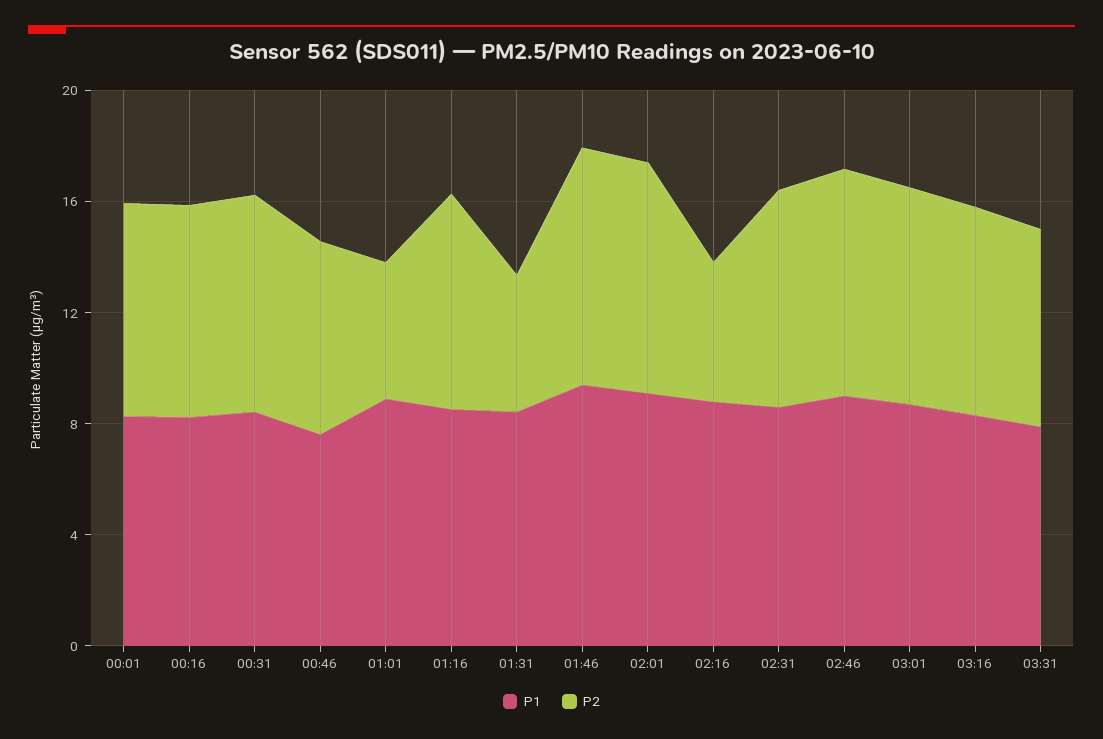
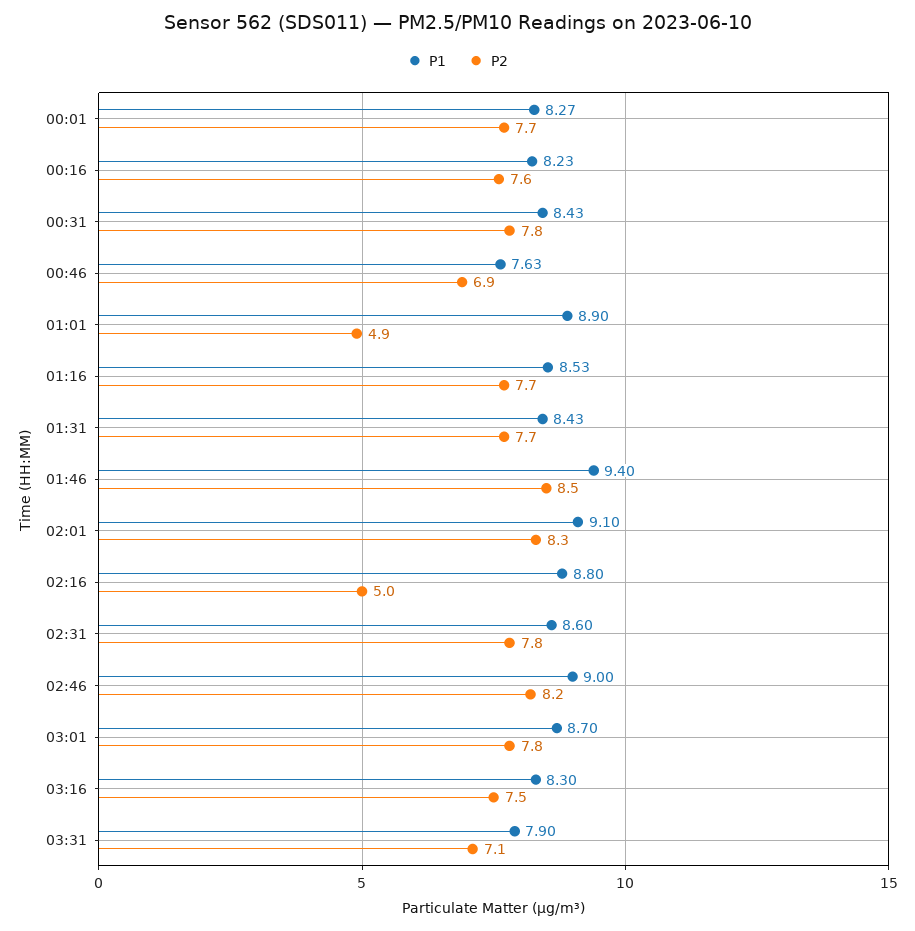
  {
    "P1": {
      "00:01": 8.27,
      "00:16": 8.23,
      "00:31": 8.43,
      "00:46": 7.63,
      "01:01": 8.9,
      "01:16": 8.53,
      "01:31": 8.43,
      "01:46": 9.4,
      "02:01": 9.1,
      "02:16": 8.8,
      "02:31": 8.6,
      "02:46": 9,
      "03:01": 8.7,
      "03:16": 8.3,
      "03:31": 7.9
    },
    "P2": {
      "00:01": 7.7,
      "00:16": 7.6,
      "00:31": 7.8,
      "00:46": 6.9,
      "01:01": 4.9,
      "01:16": 7.7,
-     "01:31": 5,
+     "01:31": 7.7,
      "01:46": 8.5,
      "02:01": 8.3,
      "02:16": 5,
      "02:31": 7.8,
      "02:46": 8.2,
      "03:01": 7.8,
      "03:16": 7.5,
      "03:31": 7.1
    }
  }

